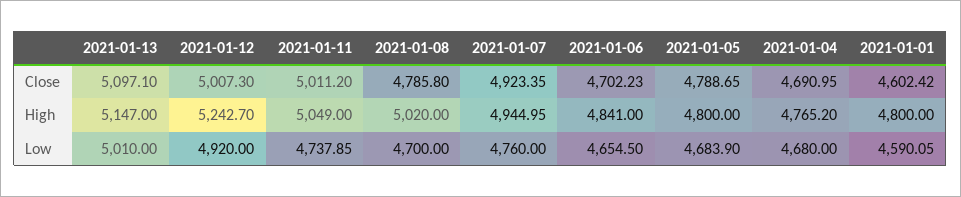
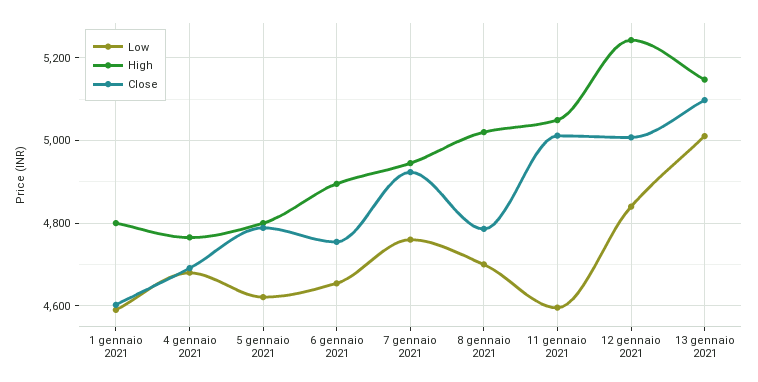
  {
    "Close": {
      "2021-01-13": 5097.1,
      "2021-01-12": 5007.3,
      "2021-01-11": 5011.2,
      "2021-01-08": 4785.8,
      "2021-01-07": 4923.35,
-     "2021-01-06": 4702.23,
+     "2021-01-06": 4760,
      "2021-01-05": 4788.65,
      "2021-01-04": 4690.95,
      "2021-01-01": 4602.42
    },
    "High": {
      "2021-01-13": 5147,
      "2021-01-12": 5242.7,
      "2021-01-11": 5049,
      "2021-01-08": 5020,
      "2021-01-07": 4944.95,
-     "2021-01-06": 4841,
+     "2021-01-06": 4900,
      "2021-01-05": 4800,
      "2021-01-04": 4765.2,
      "2021-01-01": 4800
    },
    "Low": {
      "2021-01-13": 5010,
-     "2021-01-12": 4920,
+     "2021-01-12": 4840,
-     "2021-01-11": 4737.85,
+     "2021-01-11": 4600,
      "2021-01-08": 4700,
      "2021-01-07": 4760,
      "2021-01-06": 4654.5,
-     "2021-01-05": 4683.9,
+     "2021-01-05": 4620,
      "2021-01-04": 4680,
      "2021-01-01": 4590.05
    }
  }

